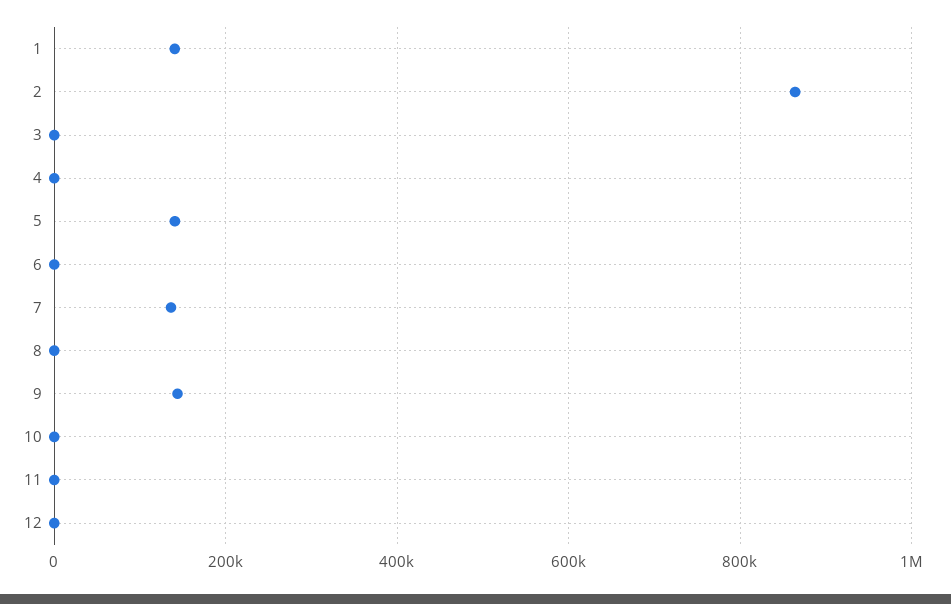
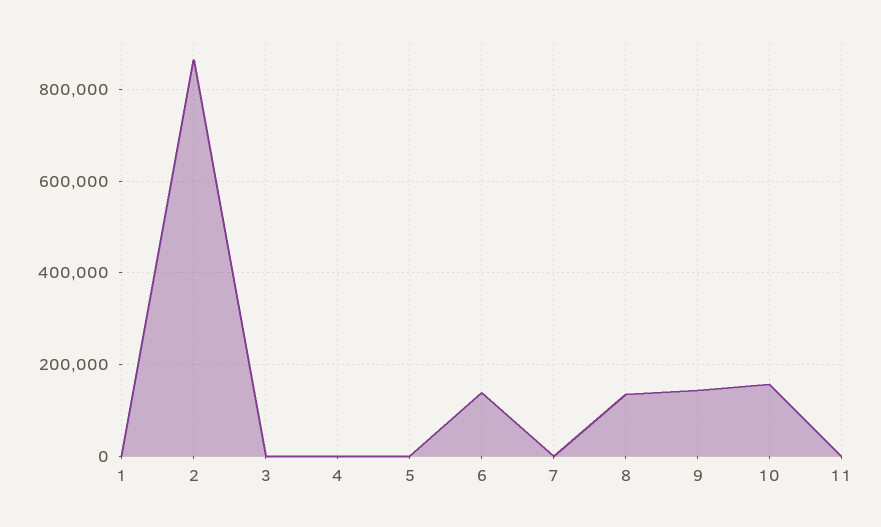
  {
-   "1": 140000,
+   "1": 0,
    "2": 860000,
    "3": 0,
    "4": 0,
-   "5": 140000,
+   "5": 0,
-   "6": 0,
+   "6": 140000,
-   "7": 140000,
+   "7": 0,
-   "8": 0,
+   "8": 140000,
    "9": 140000,
-   "10": 0,
+   "10": 160000,
-   "11": 0,
+   "11": 0
-   "12": 0
  }

